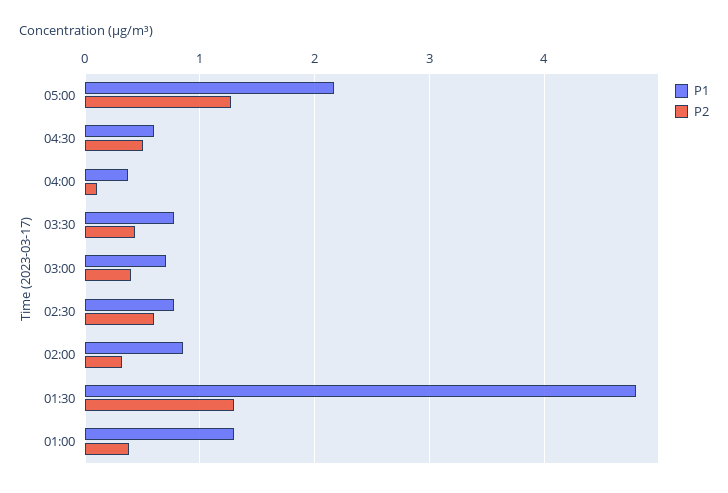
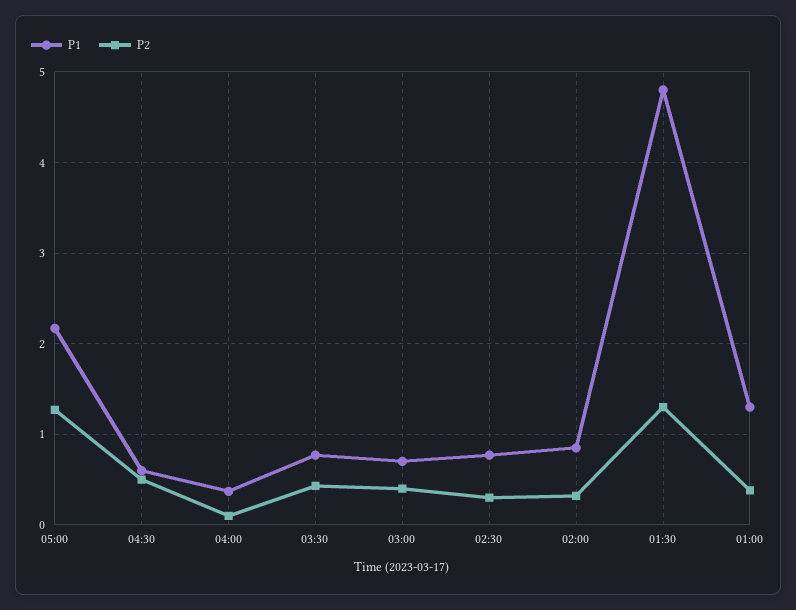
  {
    "P1": {
      "05:00": 2.2,
      "04:30": 0.6,
      "04:00": 0.4,
      "03:30": 0.8,
      "03:00": 0.7,
      "02:30": 0.8,
      "02:00": 0.9,
      "01:30": 4.8,
      "01:00": 1.3
    },
    "P2": {
      "05:00": 1.3,
      "04:30": 0.5,
      "04:00": 0.1,
      "03:30": 0.4,
      "03:00": 0.4,
-     "02:30": 0.6,
+     "02:30": 0.3,
      "02:00": 0.3,
      "01:30": 1.3,
      "01:00": 0.4
    }
  }

